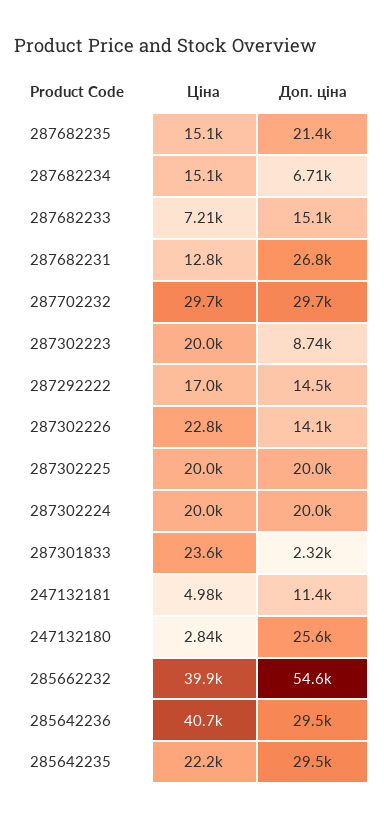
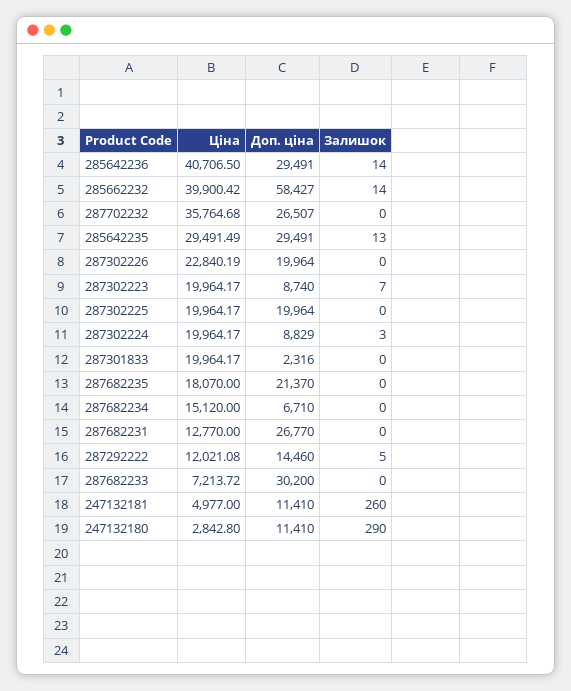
  {
    "Ціна": {
-     "287682235": 15100,
+     "287682235": 18070,
      "287682234": 15120,
      "287682233": 7213.72,
      "287682231": 12770,
-     "287702232": 29700,
+     "287702232": 35764.68,
      "287302223": 19964.17,
-     "287292222": 17000,
+     "287292222": 12021.08,
      "287302226": 22840.19,
      "287302225": 19964.17,
      "287302224": 19964.17,
-     "287301833": 23600,
+     "287301833": 19964.17,
      "247132181": 4977,
      "247132180": 2842.8,
      "285662232": 39900.42,
      "285642236": 40706.5,
-     "285642235": 22200
+     "285642235": 29491.49
    },
    "Доп. ціна": {
      "287682235": 21370,
      "287682234": 6710,
-     "287682233": 15100,
+     "287682233": 30200,
      "287682231": 26770,
-     "287702232": 29700,
+     "287702232": 26507,
      "287302223": 8740,
      "287292222": 14460,
-     "287302226": 14100,
+     "287302226": 19964,
      "287302225": 19964,
-     "287302224": 20000,
+     "287302224": 8829,
      "287301833": 2316,
      "247132181": 11410,
-     "247132180": 25600,
+     "247132180": 11410,
-     "285662232": 54600,
+     "285662232": 58427,
      "285642236": 29491,
      "285642235": 29491
-   }
+   },
+   "Залишок": {
+     "285642236": 14,
+     "285662232": 14,
+     "287702232": 0,
+     "285642235": 13,
+     "287302226": 0,
+     "287302223": 7,
+     "287302225": 0,
+     "287302224": 3,
+     "287301833": 0,
+     "287682235": 0,
+     "287682234": 0,
+     "287682231": 0,
+     "287292222": 5,
+     "287682233": 0,
+     "247132181": 260,
+     "247132180": 290
+   }
  }

